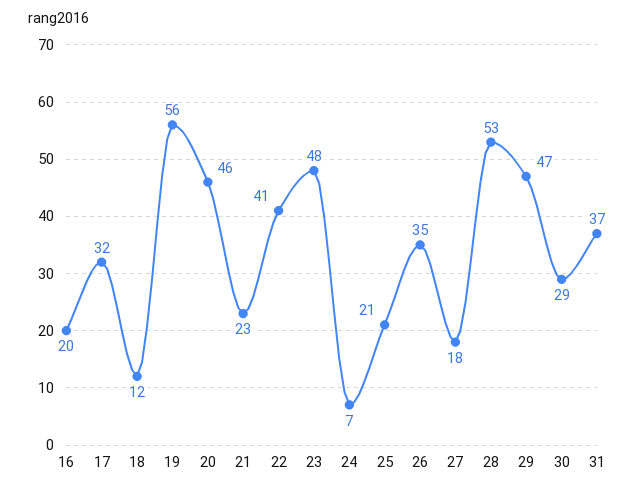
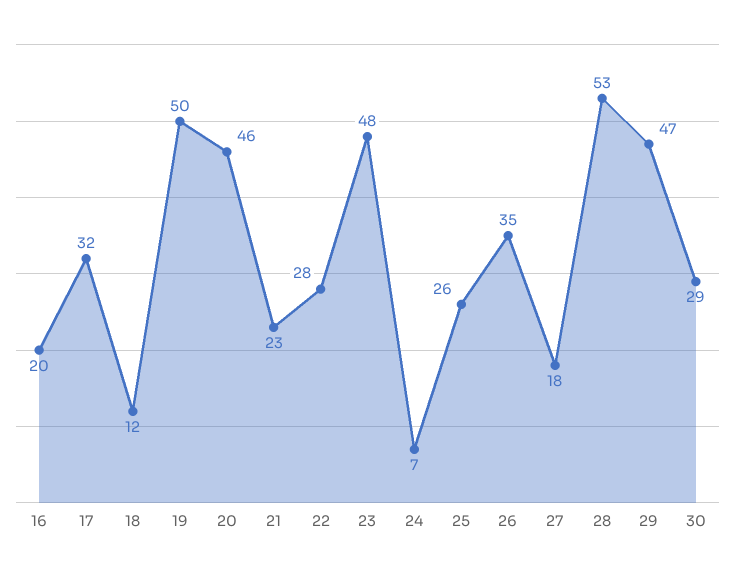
  {
    "16": 20,
    "17": 32,
    "18": 12,
-   "19": 56,
+   "19": 50,
    "20": 46,
    "21": 23,
-   "22": 41,
+   "22": 28,
    "23": 48,
    "24": 7,
-   "25": 21,
+   "25": 26,
    "26": 35,
    "27": 18,
    "28": 53,
    "29": 47,
-   "30": 29,
+   "30": 29
-   "31": 37
  }

